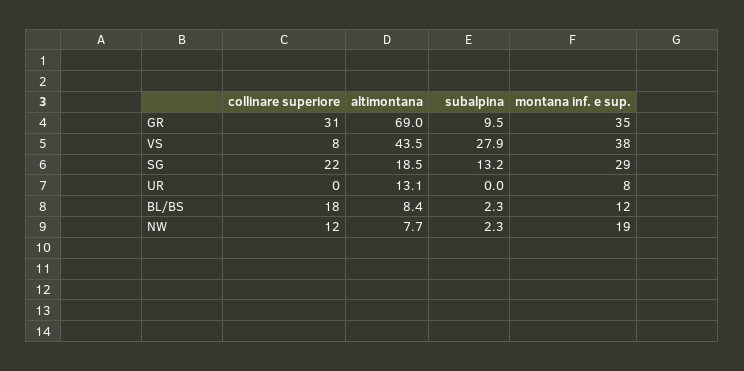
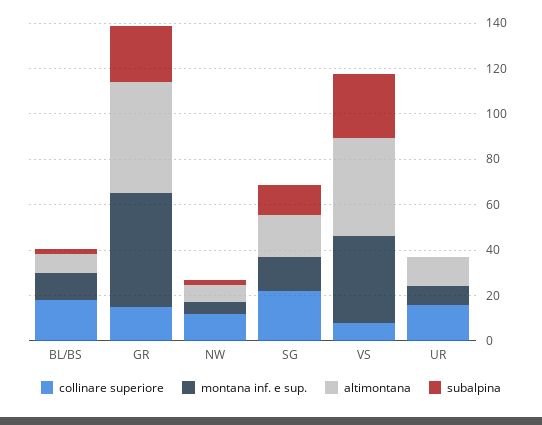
  {
    "collinare superiore": {
-     "GR": 31,
+     "GR": 15,
      "VS": 8,
      "SG": 22,
-     "UR": 0,
+     "UR": 15,
      "BL/BS": 18,
      "NW": 12
    },
    "altimontana": {
-     "GR": 69,
+     "GR": 50,
      "VS": 43.5,
      "SG": 18.5,
      "UR": 13.1,
      "BL/BS": 8.4,
      "NW": 7.7
    },
    "subalpina": {
-     "GR": 9.5,
+     "GR": 25,
      "VS": 27.9,
      "SG": 13.2,
      "UR": 0,
      "BL/BS": 2.3,
      "NW": 2.3
    },
    "montana inf. e sup.": {
-     "GR": 35,
+     "GR": 50,
      "VS": 38,
-     "SG": 29,
+     "SG": 15,
      "UR": 8,
      "BL/BS": 12,
-     "NW": 19
+     "NW": 5
    }
  }

